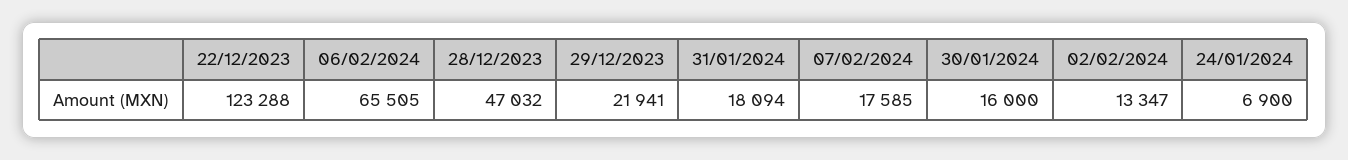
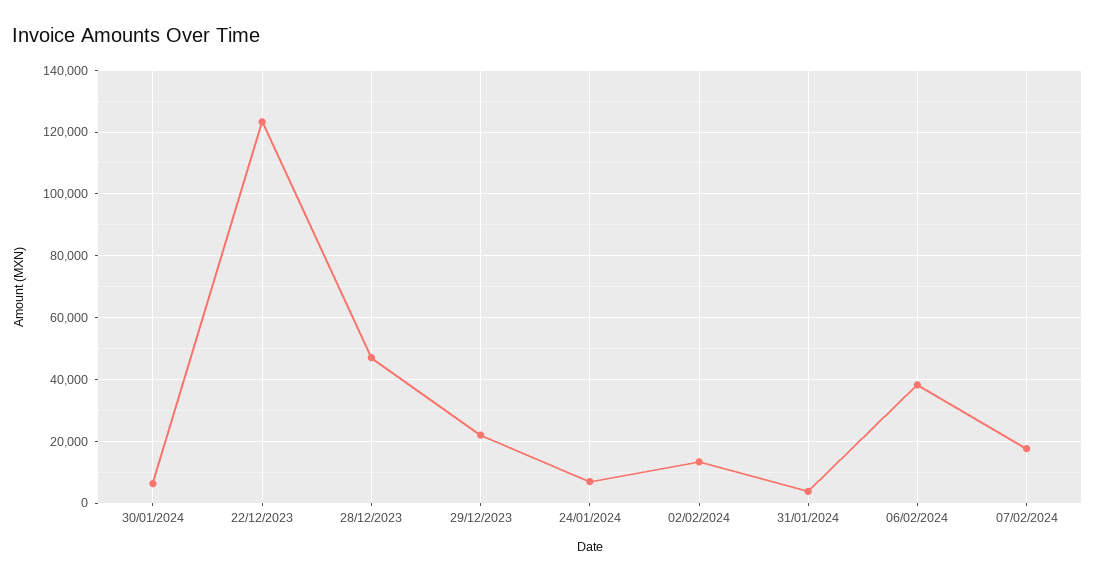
  {
    "22/12/2023": 123288,
-   "06/02/2024": 65505,
+   "06/02/2024": 38000,
    "28/12/2023": 47032,
    "29/12/2023": 21941,
-   "31/01/2024": 18094,
+   "31/01/2024": 4000,
    "07/02/2024": 17585,
-   "30/01/2024": 16000,
+   "30/01/2024": 6000,
    "02/02/2024": 13347,
    "24/01/2024": 6900
  }

